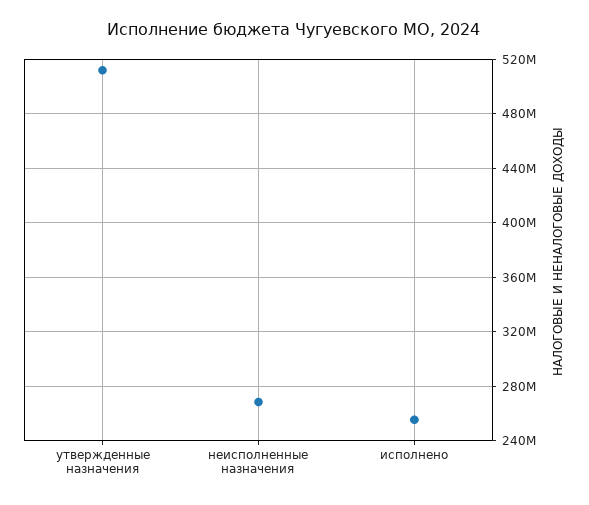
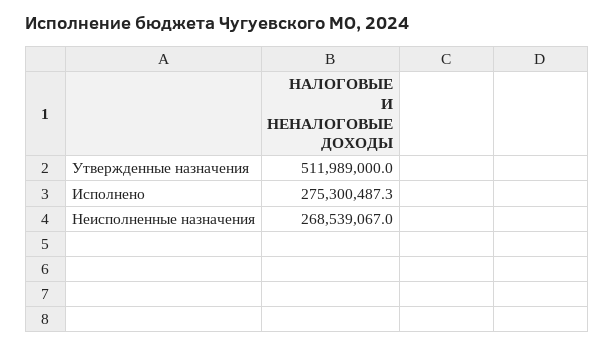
  {
    "утвержденные назначения": 511989000,
    "неисполненные назначения": 268539067,
-   "исполнено": 255000000
+   "исполнено": 275300487.3
  }

